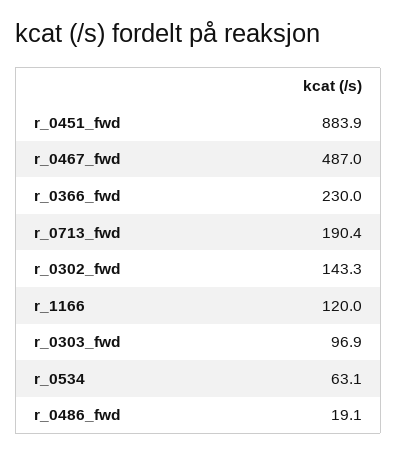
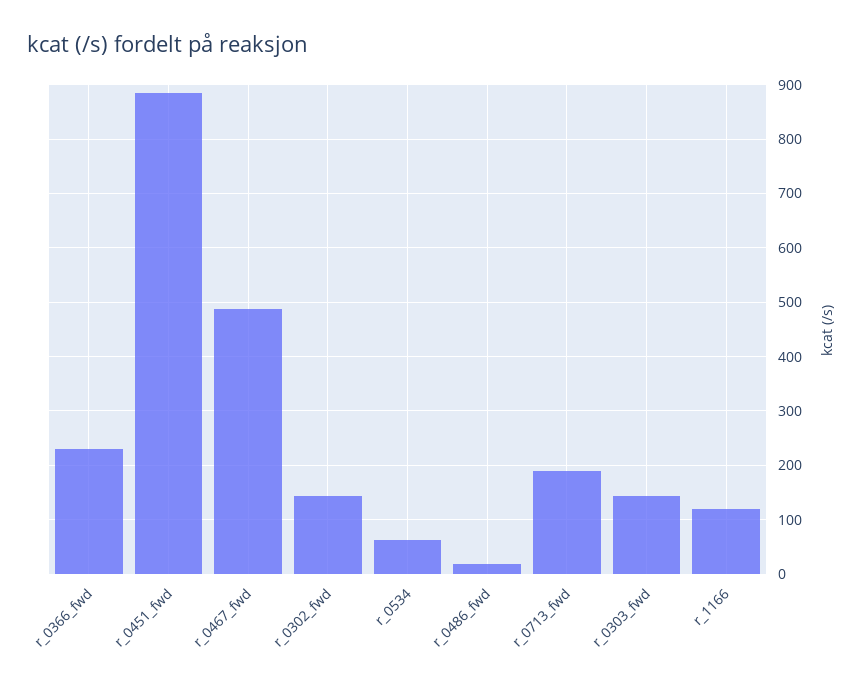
  {
    "r_0451_fwd": 883.9,
    "r_0467_fwd": 487,
    "r_0366_fwd": 230,
    "r_0713_fwd": 190.4,
    "r_0302_fwd": 143.3,
    "r_1166": 120,
-   "r_0303_fwd": 96.9,
+   "r_0303_fwd": 140,
    "r_0534": 63.1,
    "r_0486_fwd": 19.1
  }

